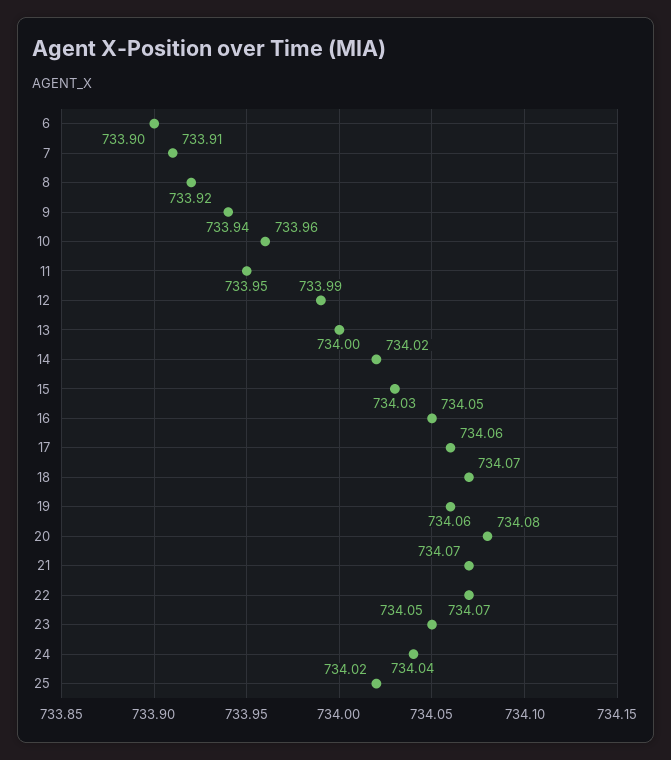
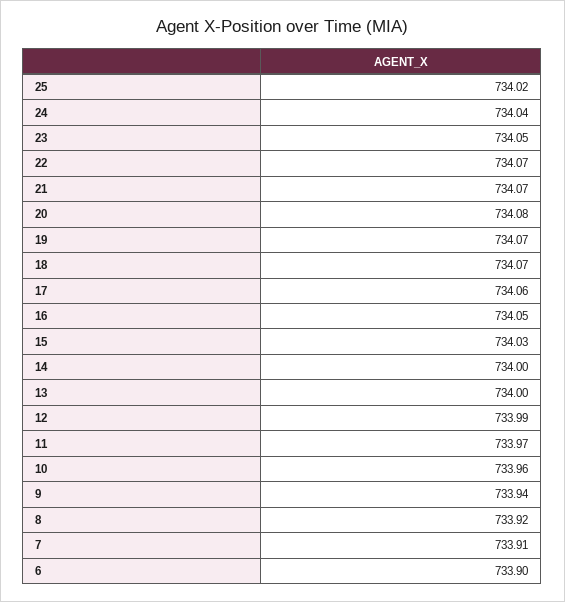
  {
    "6": 733.9,
    "7": 733.91,
    "8": 733.92,
    "9": 733.94,
    "10": 733.96,
-   "11": 733.95,
+   "11": 733.97,
    "12": 733.99,
    "13": 734,
-   "14": 734.02,
+   "14": 734,
    "15": 734.03,
    "16": 734.05,
    "17": 734.06,
    "18": 734.07,
-   "19": 734.06,
+   "19": 734.07,
    "20": 734.08,
    "21": 734.07,
    "22": 734.07,
    "23": 734.05,
    "24": 734.04,
    "25": 734.02
  }

